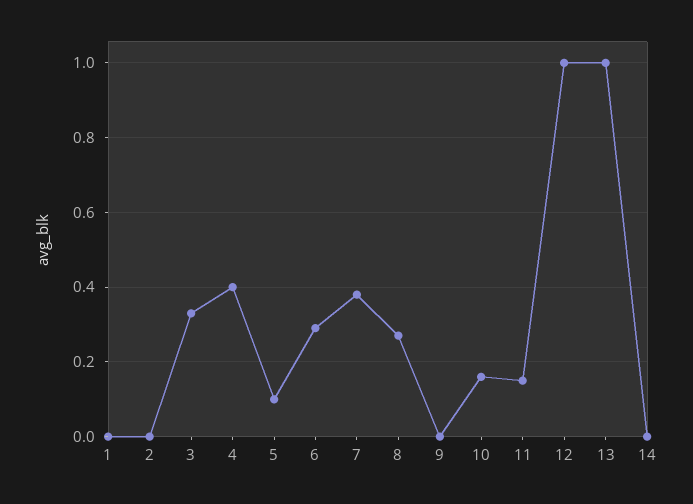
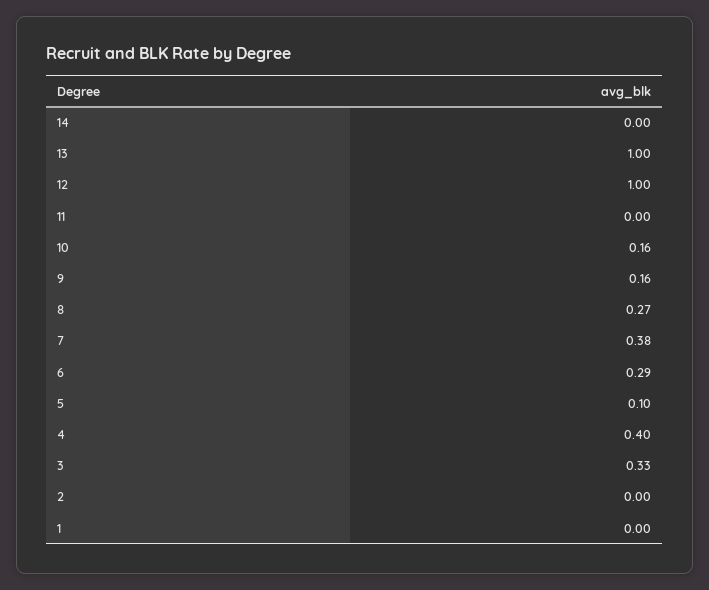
  {
    "1": 0,
    "2": 0,
    "3": 0.33,
    "4": 0.4,
    "5": 0.1,
    "6": 0.29,
    "7": 0.38,
    "8": 0.27,
-   "9": 0,
+   "9": 0.16,
    "10": 0.16,
-   "11": 0.15,
+   "11": 0,
    "12": 1,
    "13": 1,
    "14": 0
  }

